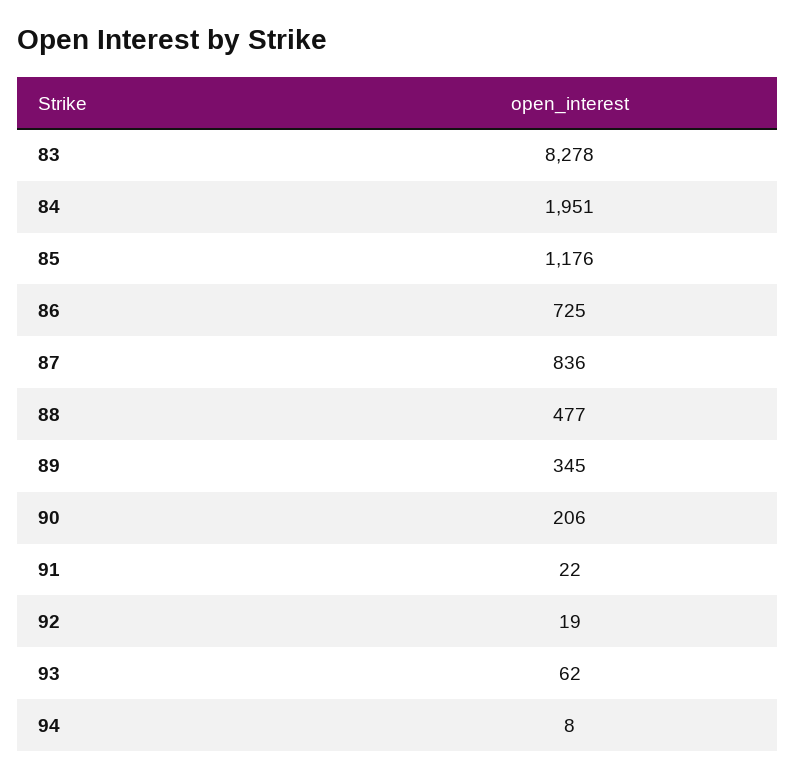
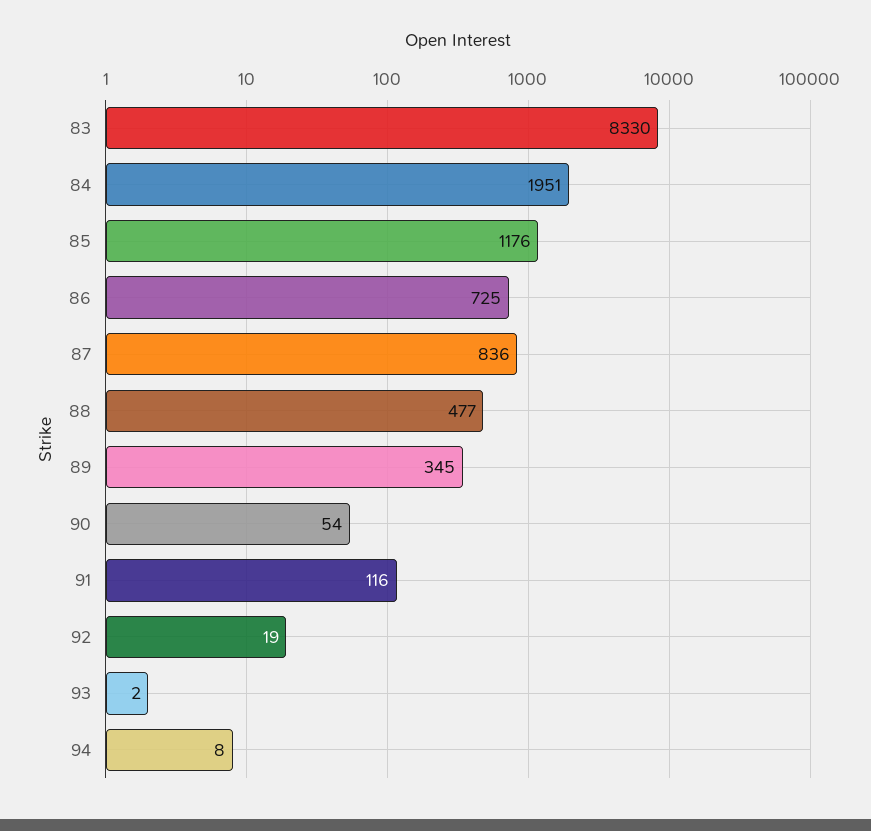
  {
-   "83": 8278,
+   "83": 8330,
    "84": 1951,
    "85": 1176,
    "86": 725,
    "87": 836,
    "88": 477,
    "89": 345,
-   "90": 206,
+   "90": 54,
-   "91": 22,
+   "91": 116,
    "92": 19,
-   "93": 62,
+   "93": 2,
    "94": 8
  }

